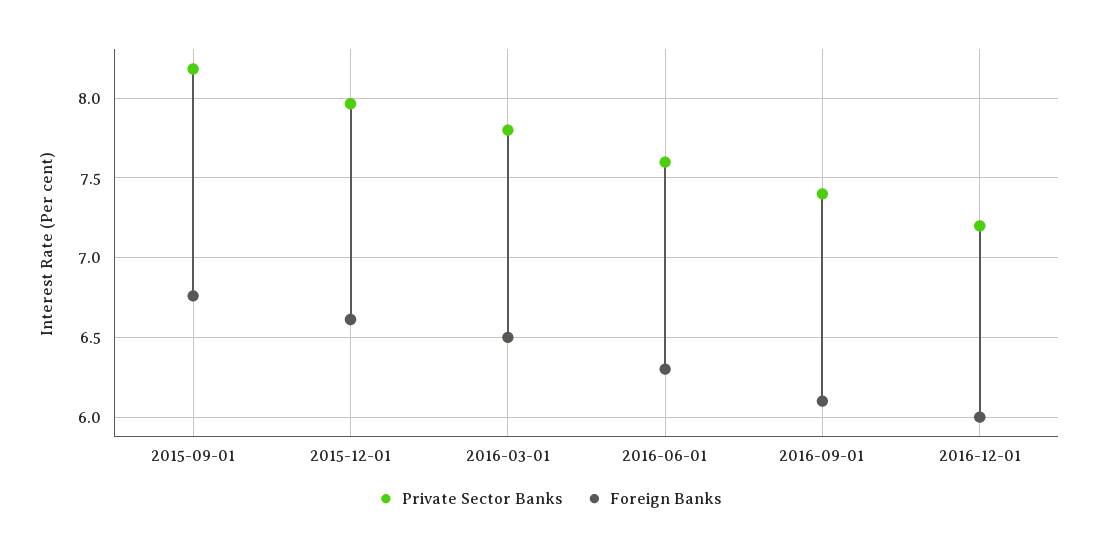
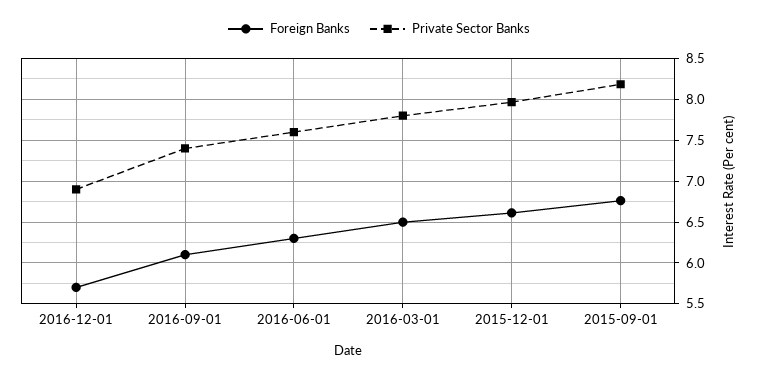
  {
    "Private Sector Banks": {
      "2015-09-01": 8.2,
      "2015-12-01": 7.95,
      "2016-03-01": 7.8,
      "2016-06-01": 7.6,
      "2016-09-01": 7.4,
-     "2016-12-01": 7.2
+     "2016-12-01": 6.9
    },
    "Foreign Banks": {
      "2015-09-01": 6.75,
      "2015-12-01": 6.6,
      "2016-03-01": 6.5,
      "2016-06-01": 6.3,
      "2016-09-01": 6.1,
-     "2016-12-01": 6
+     "2016-12-01": 5.7
    }
  }

